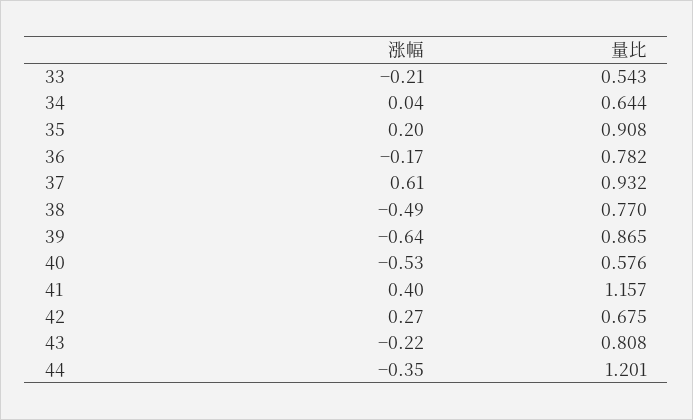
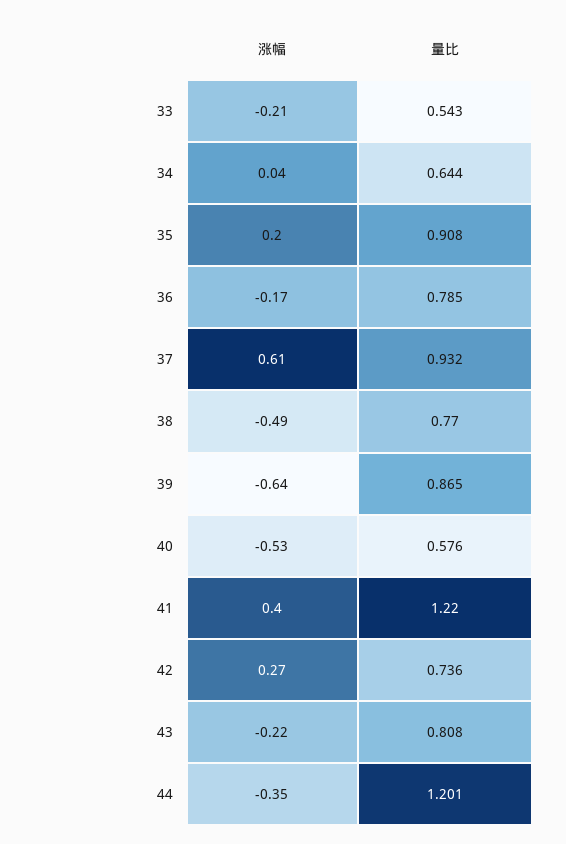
  {
    "涨幅": {
      "33": -0.21,
      "34": 0.04,
      "35": 0.2,
      "36": -0.17,
      "37": 0.61,
      "38": -0.49,
      "39": -0.64,
      "40": -0.53,
      "41": 0.4,
      "42": 0.27,
      "43": -0.22,
      "44": -0.35
    },
    "量比": {
      "33": 0.543,
      "34": 0.644,
      "35": 0.908,
-     "36": 0.782,
+     "36": 0.785,
      "37": 0.932,
      "38": 0.77,
      "39": 0.865,
      "40": 0.576,
-     "41": 1.157,
+     "41": 1.22,
-     "42": 0.675,
+     "42": 0.736,
      "43": 0.808,
      "44": 1.201
    }
  }

